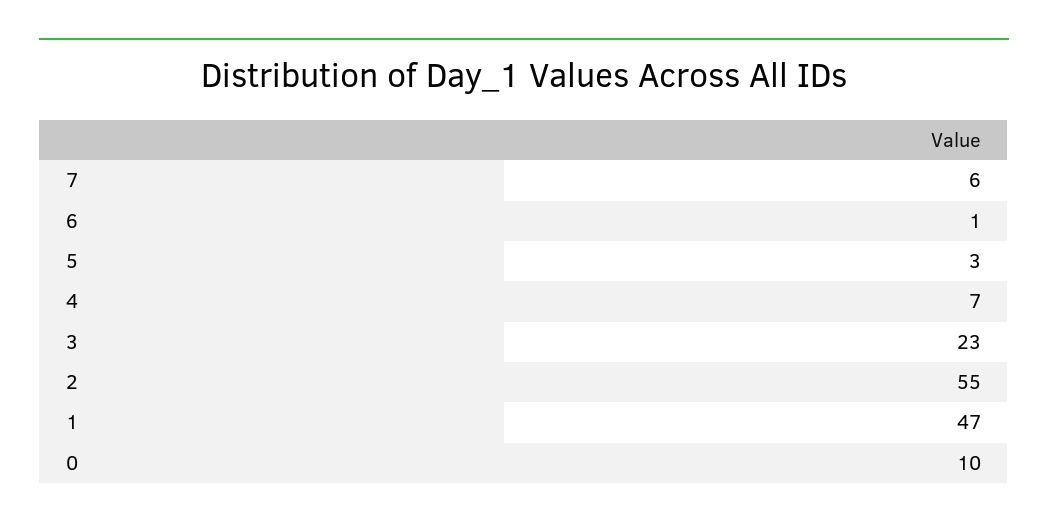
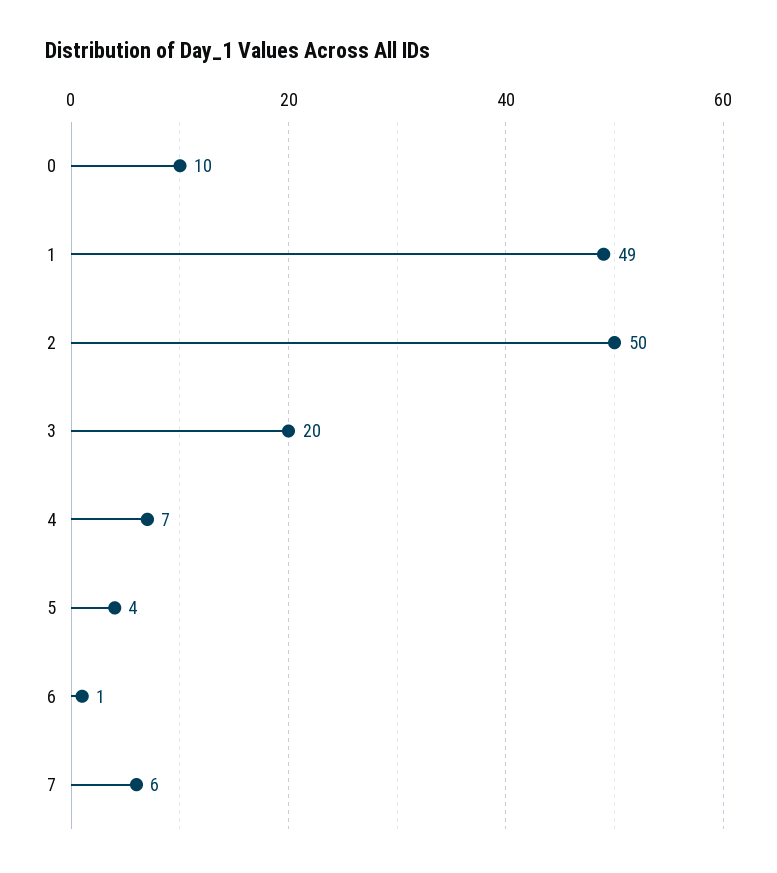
  {
    "7": 6,
    "6": 1,
-   "5": 3,
+   "5": 4,
    "4": 7,
-   "3": 23,
+   "3": 20,
-   "2": 55,
+   "2": 50,
-   "1": 47,
+   "1": 49,
    "0": 10
  }

